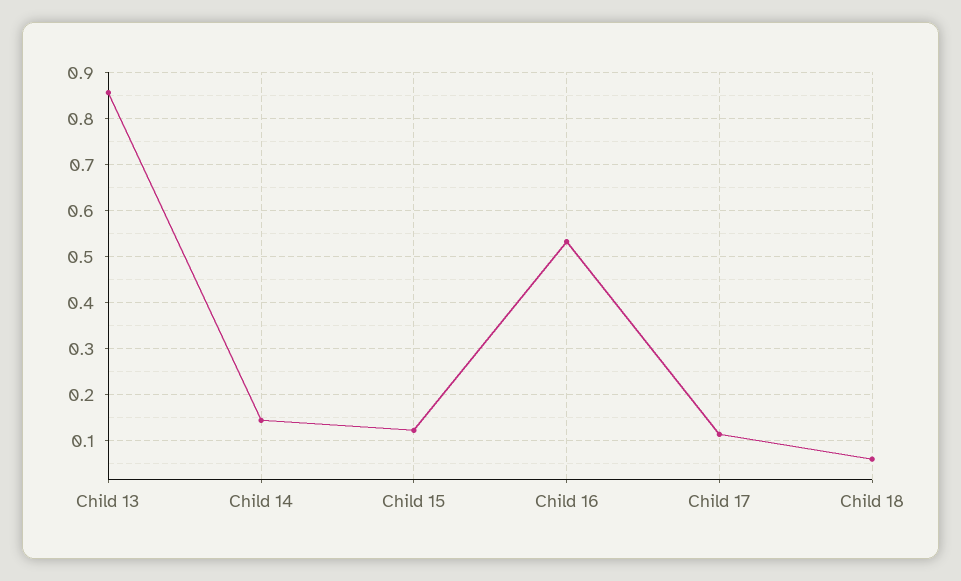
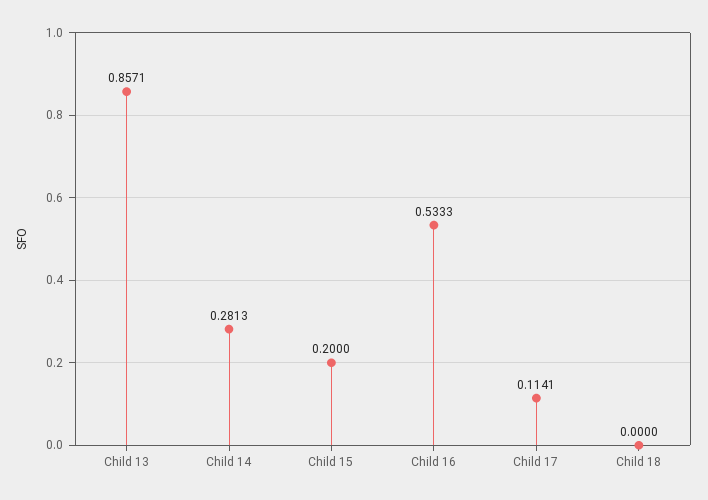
  {
    "Child 13": 0.8571,
-   "Child 14": 0.14,
+   "Child 14": 0.2813,
-   "Child 15": 0.12,
+   "Child 15": 0.2,
    "Child 16": 0.5333,
    "Child 17": 0.1141,
-   "Child 18": 0.06
+   "Child 18": 0
  }

